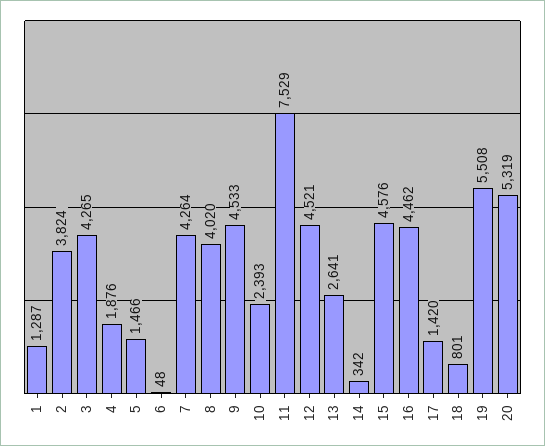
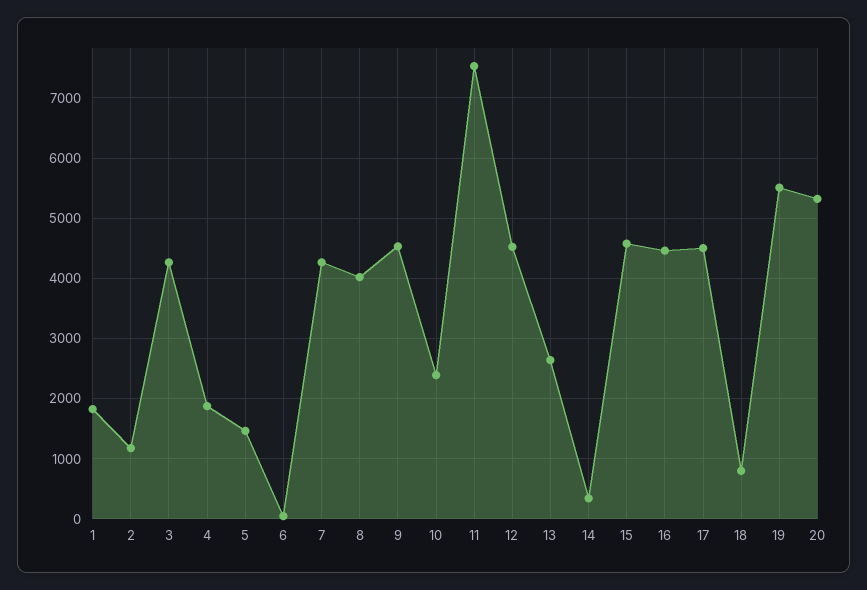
  {
-   "1": 1287,
+   "1": 1800,
-   "2": 3824,
+   "2": 1200,
    "3": 4265,
    "4": 1876,
    "5": 1466,
    "6": 48,
    "7": 4264,
    "8": 4020,
    "9": 4533,
    "10": 2393,
    "11": 7529,
    "12": 4521,
    "13": 2641,
    "14": 342,
    "15": 4576,
    "16": 4462,
-   "17": 1420,
+   "17": 4500,
    "18": 801,
    "19": 5508,
    "20": 5319
  }

